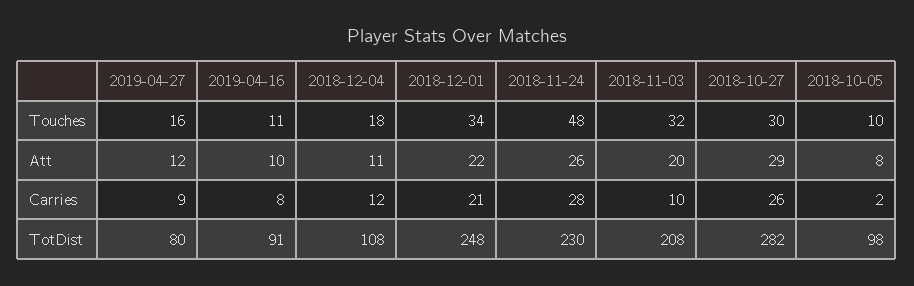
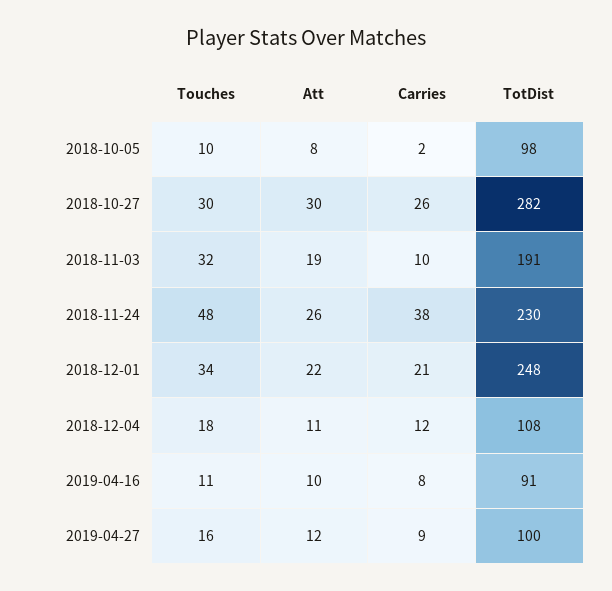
  {
    "2019-04-27": {
      "Touches": 16,
      "Att": 12,
      "Carries": 9,
-     "TotDist": 80
+     "TotDist": 100
    },
    "2019-04-16": {
      "Touches": 11,
      "Att": 10,
      "Carries": 8,
      "TotDist": 91
    },
    "2018-12-04": {
      "Touches": 18,
      "Att": 11,
      "Carries": 12,
      "TotDist": 108
    },
    "2018-12-01": {
      "Touches": 34,
      "Att": 22,
      "Carries": 21,
      "TotDist": 248
    },
    "2018-11-24": {
      "Touches": 48,
      "Att": 26,
-     "Carries": 28,
+     "Carries": 38,
      "TotDist": 230
    },
    "2018-11-03": {
      "Touches": 32,
-     "Att": 20,
+     "Att": 19,
      "Carries": 10,
-     "TotDist": 208
+     "TotDist": 191
    },
    "2018-10-27": {
      "Touches": 30,
-     "Att": 29,
+     "Att": 30,
      "Carries": 26,
      "TotDist": 282
    },
    "2018-10-05": {
      "Touches": 10,
      "Att": 8,
      "Carries": 2,
      "TotDist": 98
    }
  }

